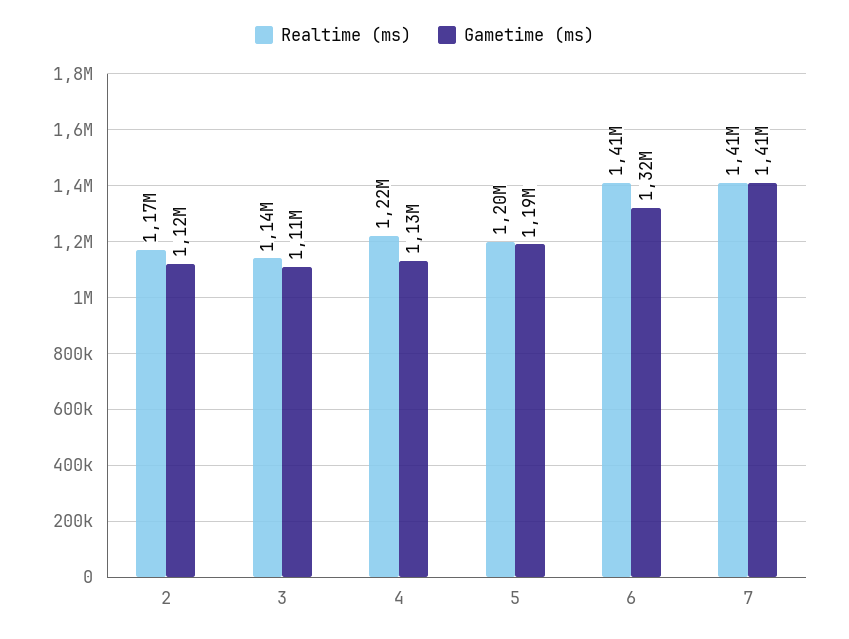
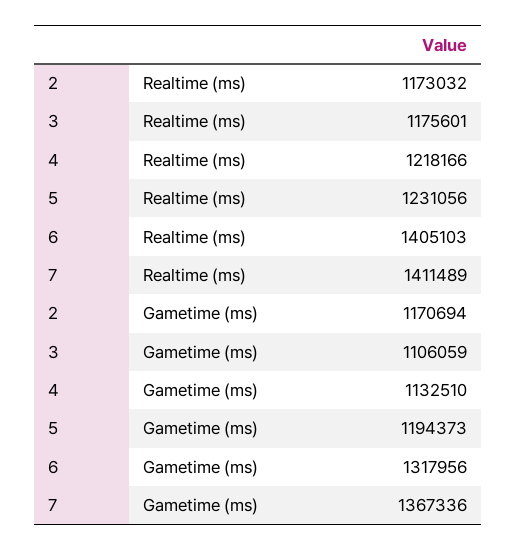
  {
    "Realtime (ms)": {
      "2": 1173032,
-     "3": 1140000,
+     "3": 1175601,
      "4": 1218166,
-     "5": 1200000,
+     "5": 1231056,
      "6": 1405103,
      "7": 1411489
    },
    "Gametime (ms)": {
-     "2": 1120000,
+     "2": 1170694,
      "3": 1106059,
      "4": 1132510,
      "5": 1194373,
      "6": 1317956,
-     "7": 1410000
+     "7": 1367336
    }
  }

